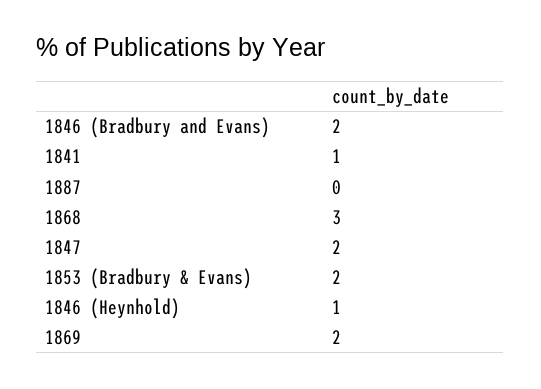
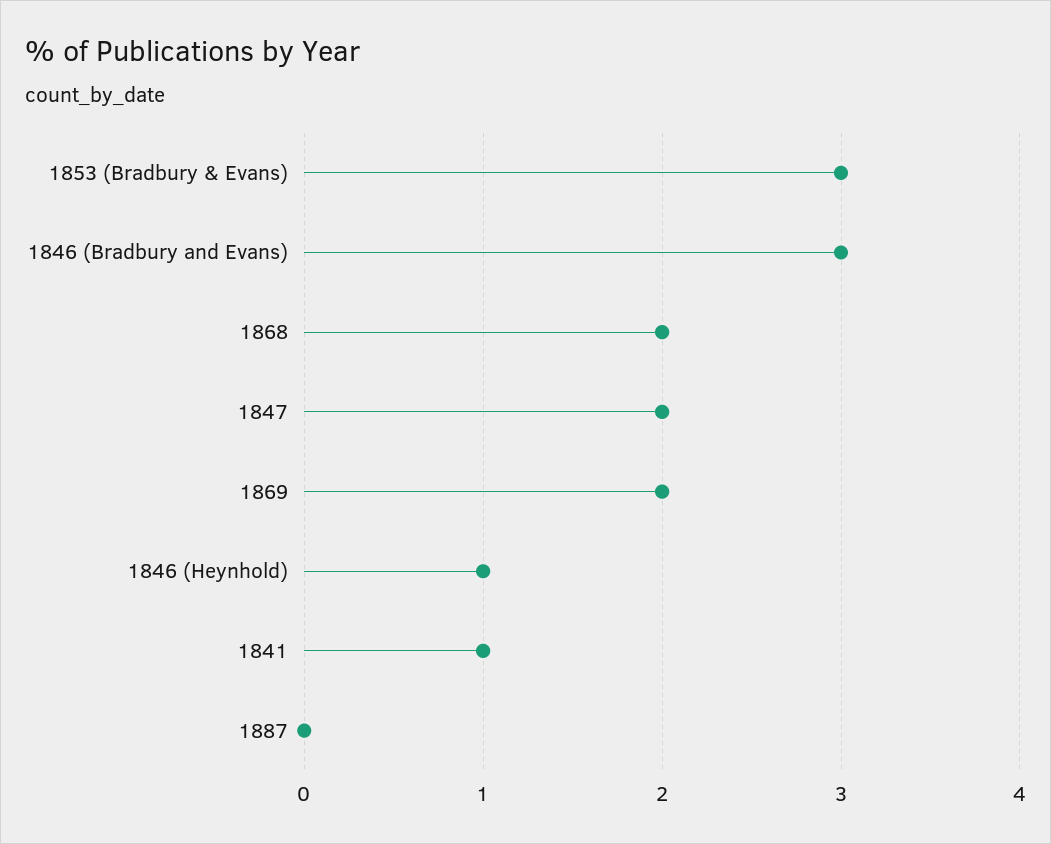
  {
-   "1846 (Bradbury and Evans)": 2,
+   "1846 (Bradbury and Evans)": 3,
    "1841": 1,
    "1887": 0,
-   "1868": 3,
+   "1868": 2,
    "1847": 2,
-   "1853 (Bradbury & Evans)": 2,
+   "1853 (Bradbury & Evans)": 3,
    "1846 (Heynhold)": 1,
    "1869": 2
  }

